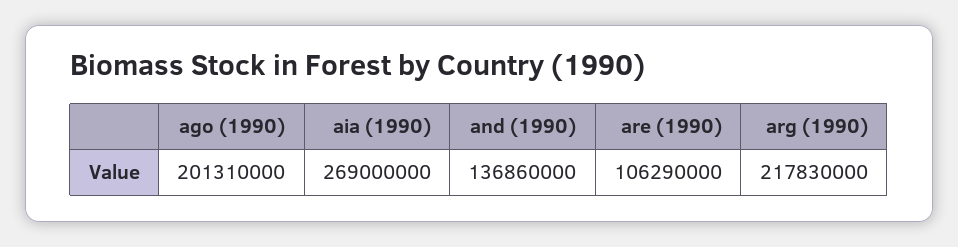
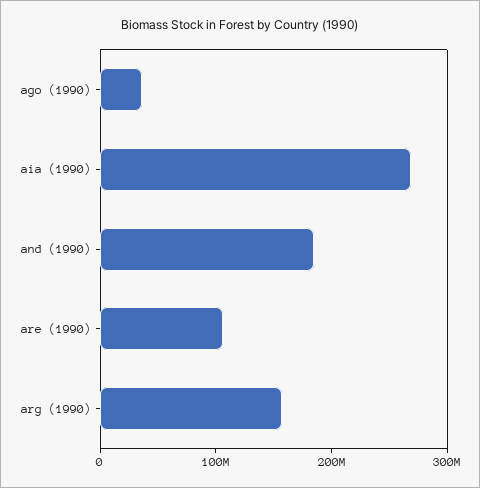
  {
-   "ago (1990)": 201310000,
+   "ago (1990)": 40000000,
    "aia (1990)": 269000000,
-   "and (1990)": 136860000,
+   "and (1990)": 180000000,
    "are (1990)": 106290000,
-   "arg (1990)": 217830000
+   "arg (1990)": 160000000
  }

